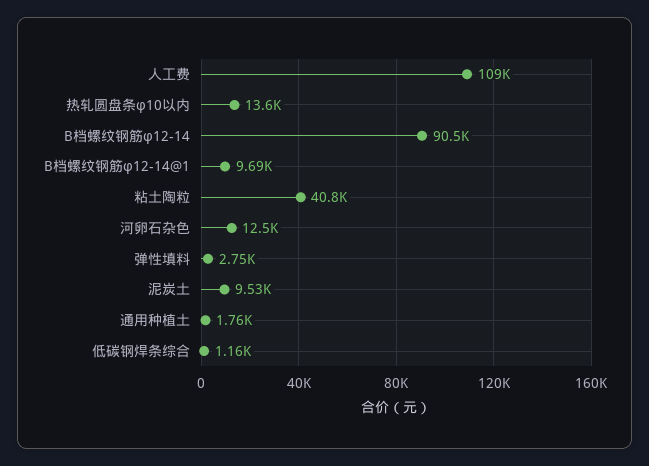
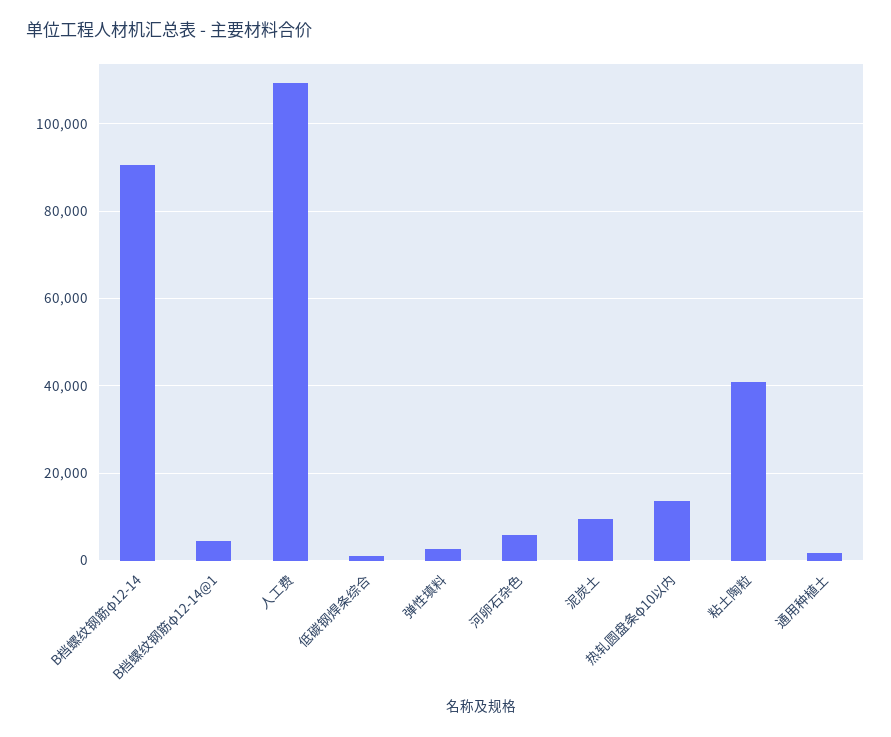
  {
    "人工费": 109000,
    "热轧圆盘条φ10以内": 13600,
    "B档螺纹钢筋φ12-14": 90500,
-   "B档螺纹钢筋φ12-14@1": 9690,
+   "B档螺纹钢筋φ12-14@1": 4000,
    "粘土陶粒": 40800,
-   "河卵石杂色": 12500,
+   "河卵石杂色": 6000,
    "弹性填料": 2750,
    "泥炭土": 9530,
    "通用种植土": 1760,
    "低碳钢焊条综合": 1160
  }

